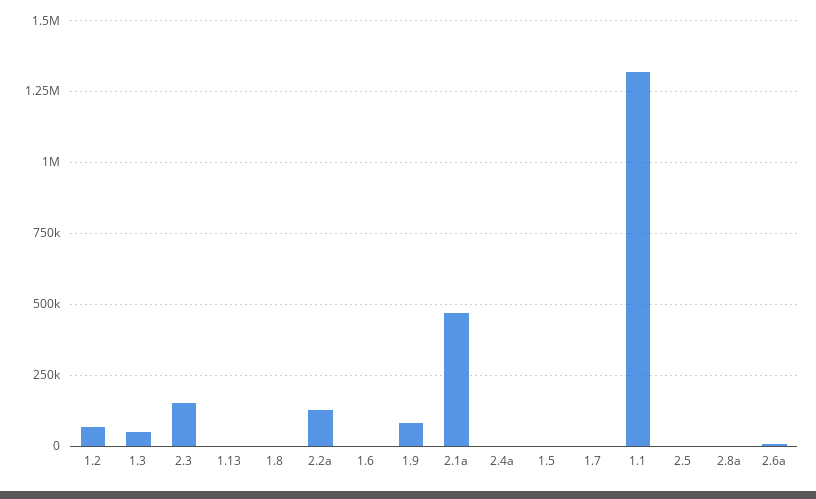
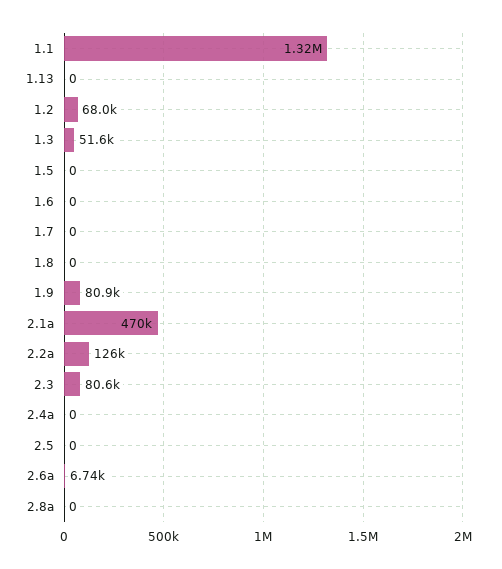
  {
    "1.2": 68000,
    "1.3": 51600,
-   "2.3": 150000,
+   "2.3": 80600,
    "1.13": 0,
    "1.8": 0,
    "2.2a": 126000,
    "1.6": 0,
    "1.9": 80900,
    "2.1a": 470000,
    "2.4a": 0,
    "1.5": 0,
    "1.7": 0,
    "1.1": 1320000,
    "2.5": 0,
    "2.8a": 0,
    "2.6a": 6740
  }

